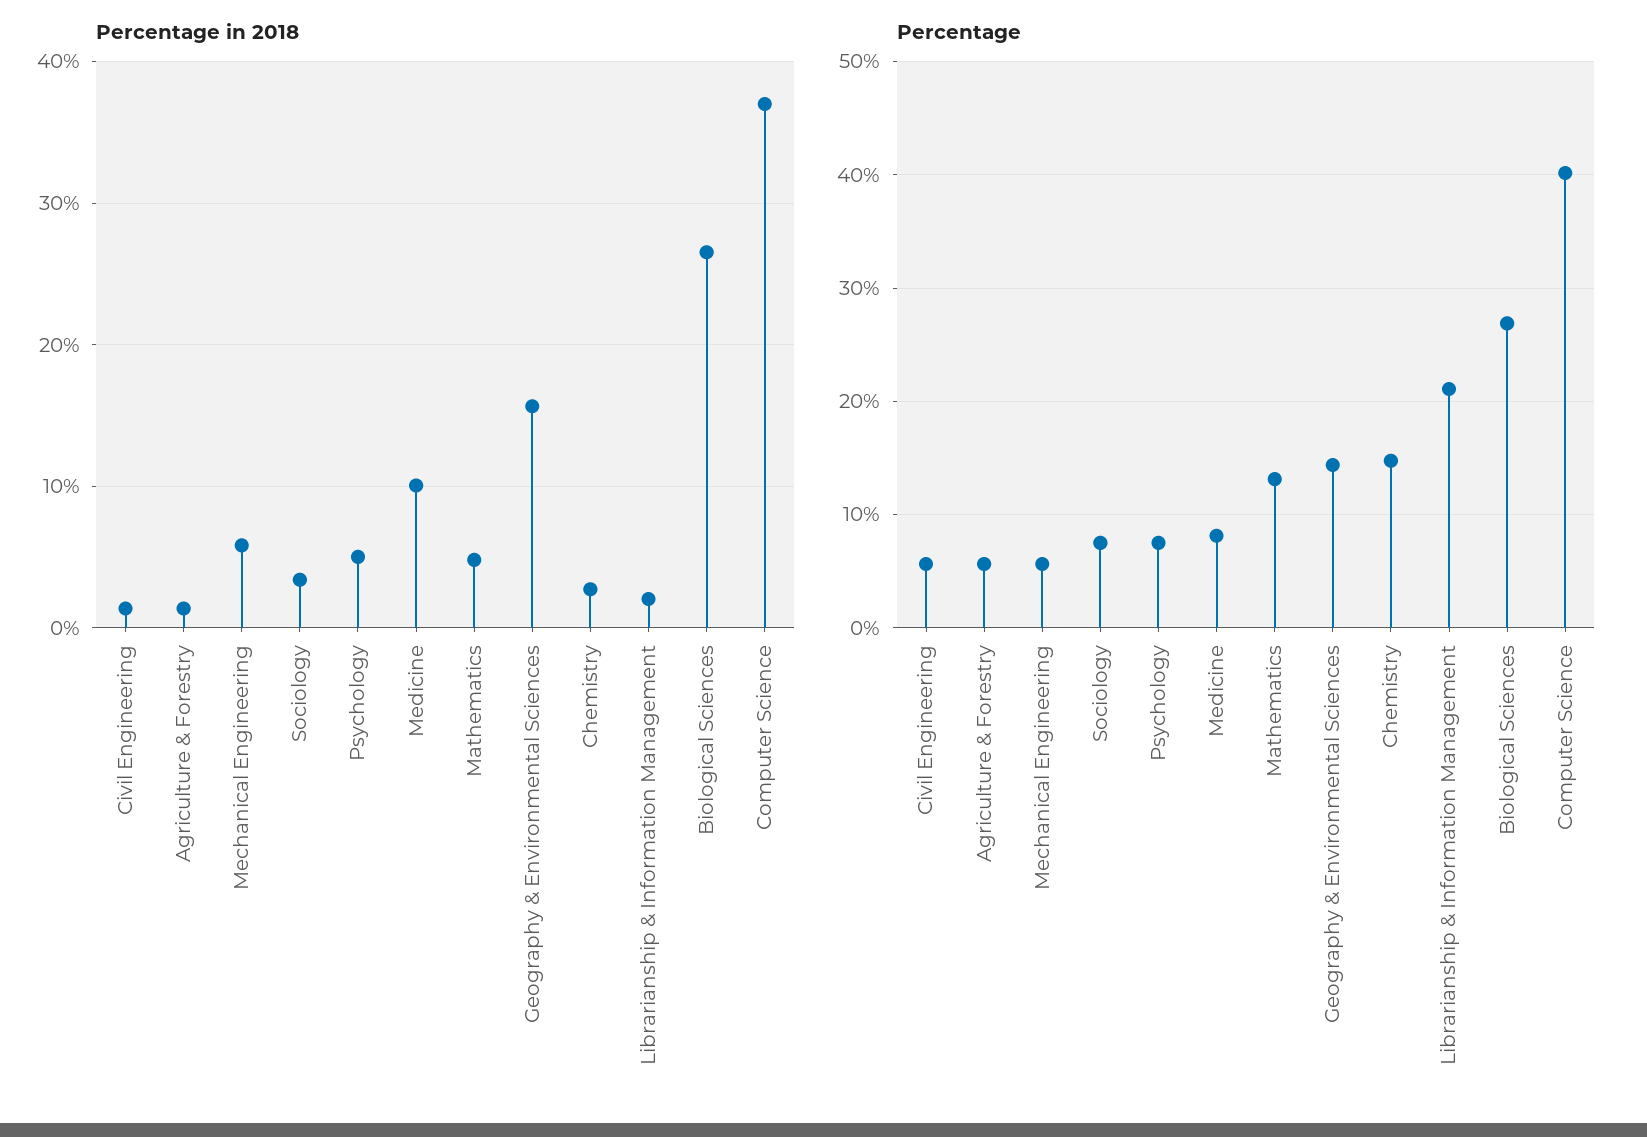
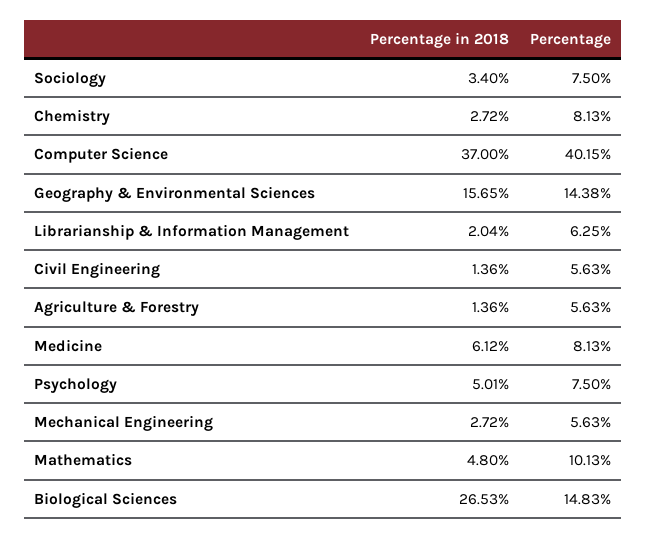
  {
    "Percentage in 2018": {
      "Civil Engineering": 1.36,
      "Agriculture & Forestry": 1.36,
-     "Mechanical Engineering": 6,
+     "Mechanical Engineering": 2.72,
      "Sociology": 3.4,
      "Psychology": 5.01,
-     "Medicine": 10,
+     "Medicine": 6.12,
      "Mathematics": 4.8,
      "Geography & Environmental Sciences": 15.65,
      "Chemistry": 2.72,
      "Librarianship & Information Management": 2.04,
      "Biological Sciences": 26.53,
      "Computer Science": 37
    },
    "Percentage": {
      "Civil Engineering": 5.63,
      "Agriculture & Forestry": 5.63,
      "Mechanical Engineering": 5.63,
      "Sociology": 7.5,
      "Psychology": 7.5,
      "Medicine": 8.13,
-     "Mathematics": 13,
+     "Mathematics": 10.13,
      "Geography & Environmental Sciences": 14.38,
-     "Chemistry": 15,
+     "Chemistry": 8.13,
-     "Librarianship & Information Management": 21,
+     "Librarianship & Information Management": 6.25,
-     "Biological Sciences": 27,
+     "Biological Sciences": 14.83,
      "Computer Science": 40.15
    }
  }

